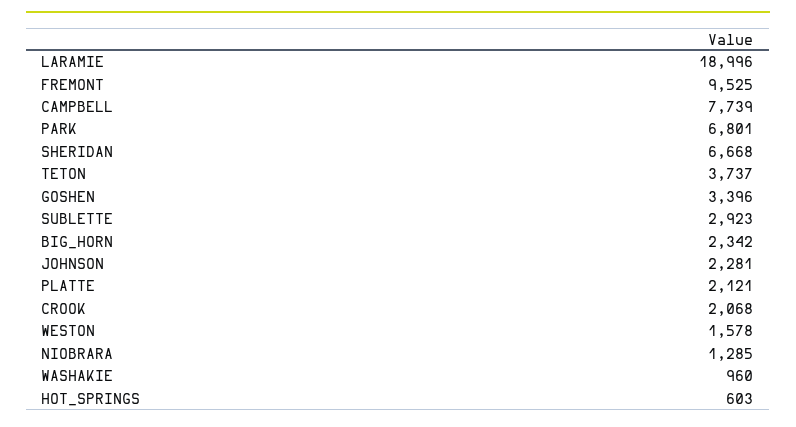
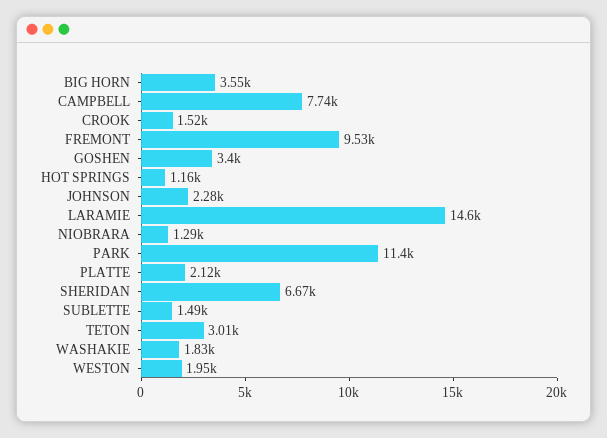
  {
-   "LARAMIE": 18996,
+   "LARAMIE": 14600,
    "FREMONT": 9525,
    "CAMPBELL": 7739,
-   "PARK": 6801,
+   "PARK": 11400,
    "SHERIDAN": 6668,
-   "TETON": 3737,
+   "TETON": 3010,
    "GOSHEN": 3396,
-   "SUBLETTE": 2923,
+   "SUBLETTE": 1490,
-   "BIG_HORN": 2342,
+   "BIG_HORN": 3550,
    "JOHNSON": 2281,
    "PLATTE": 2121,
-   "CROOK": 2068,
+   "CROOK": 1520,
-   "WESTON": 1578,
+   "WESTON": 1950,
    "NIOBRARA": 1285,
-   "WASHAKIE": 960,
+   "WASHAKIE": 1830,
-   "HOT_SPRINGS": 603
+   "HOT_SPRINGS": 1160
  }

